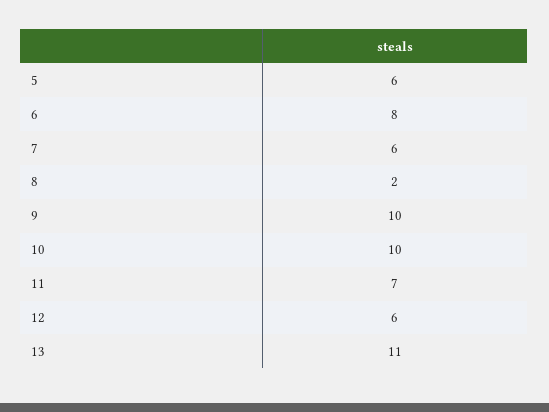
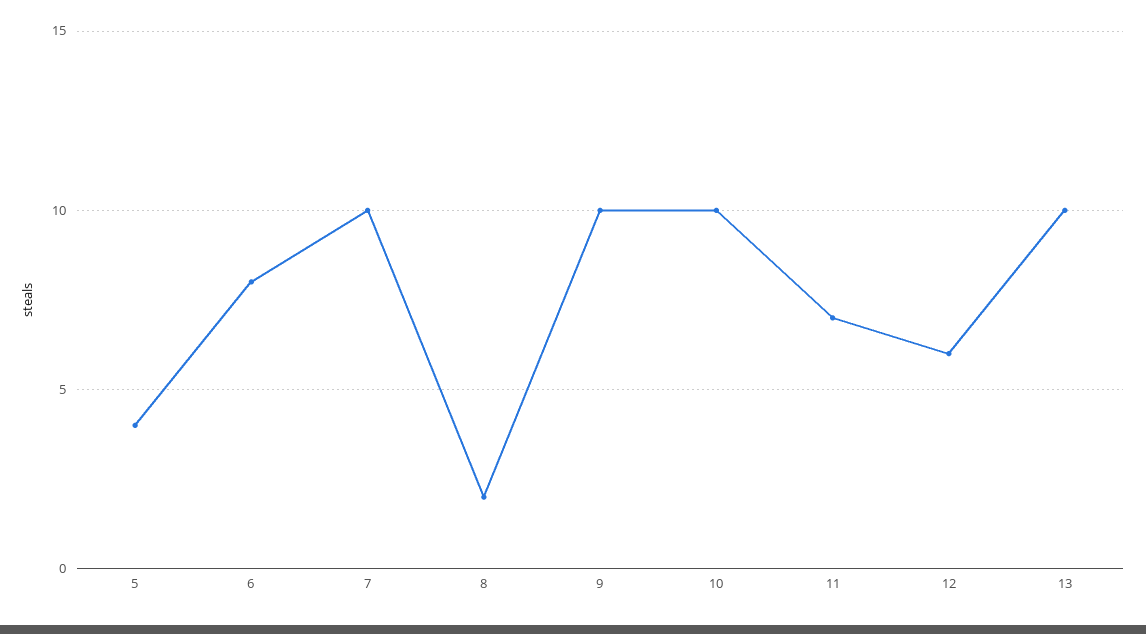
  {
-   "5": 6,
+   "5": 4,
    "6": 8,
-   "7": 6,
+   "7": 10,
    "8": 2,
    "9": 10,
    "10": 10,
    "11": 7,
    "12": 6,
-   "13": 11
+   "13": 10
  }

